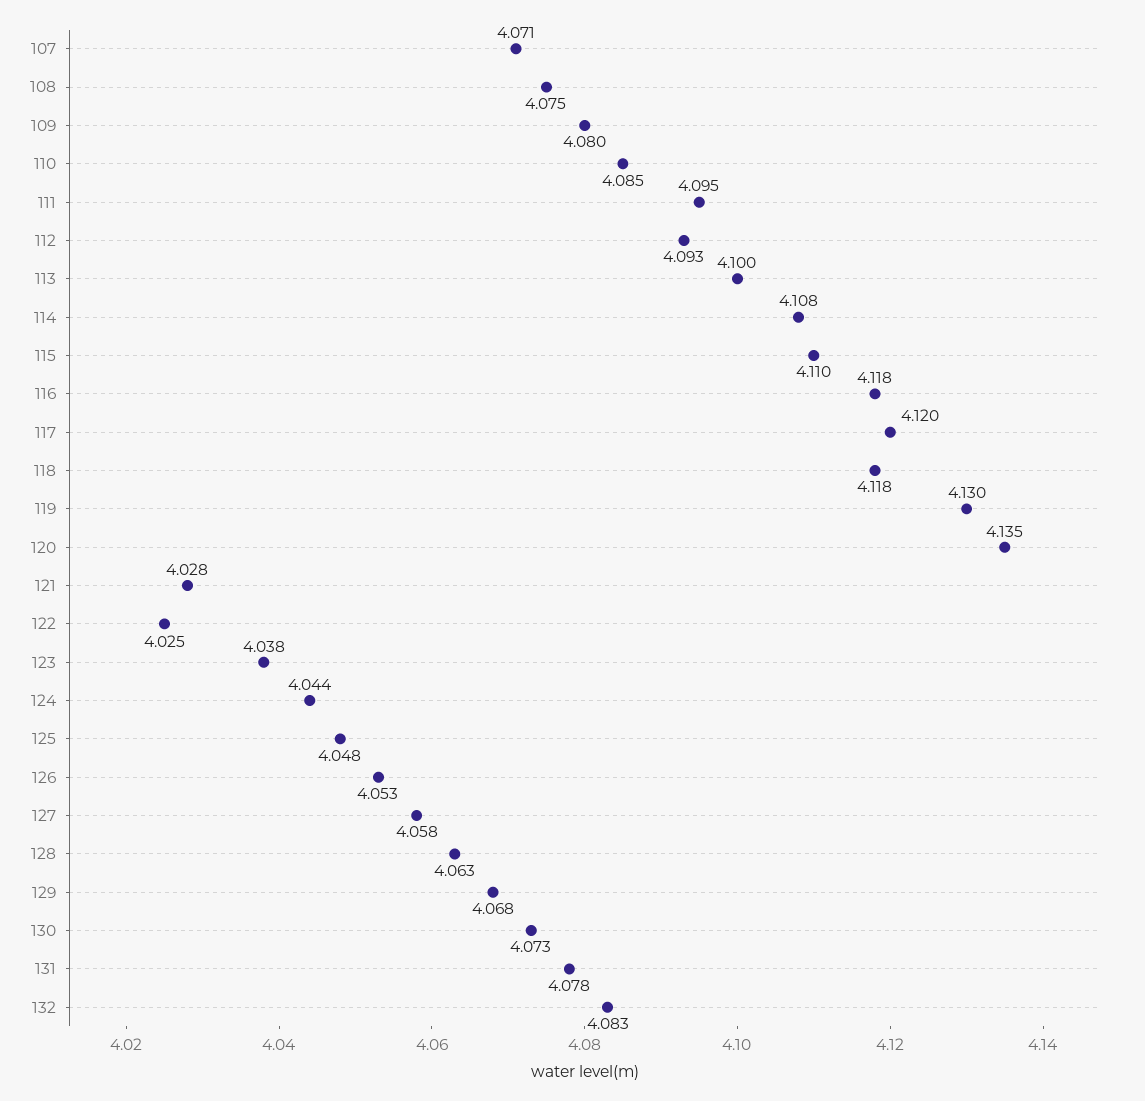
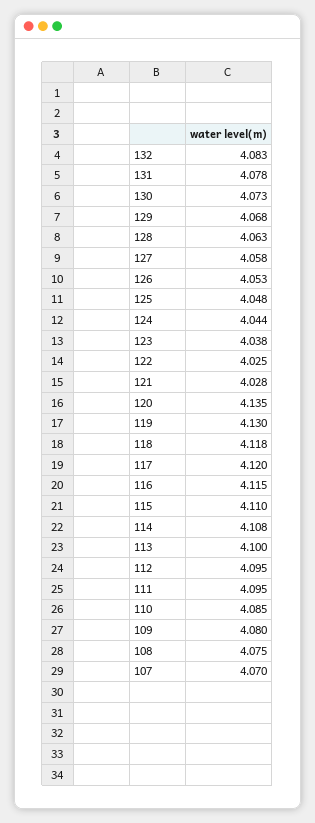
  {
-   "107": 4.071,
+   "107": 4.07,
    "108": 4.075,
    "109": 4.08,
    "110": 4.085,
    "111": 4.095,
-   "112": 4.093,
+   "112": 4.095,
    "113": 4.1,
    "114": 4.108,
    "115": 4.11,
-   "116": 4.118,
+   "116": 4.115,
    "117": 4.12,
    "118": 4.118,
    "119": 4.13,
    "120": 4.135,
    "121": 4.028,
    "122": 4.025,
    "123": 4.038,
    "124": 4.044,
    "125": 4.048,
    "126": 4.053,
    "127": 4.058,
    "128": 4.063,
    "129": 4.068,
    "130": 4.073,
    "131": 4.078,
    "132": 4.083
  }

